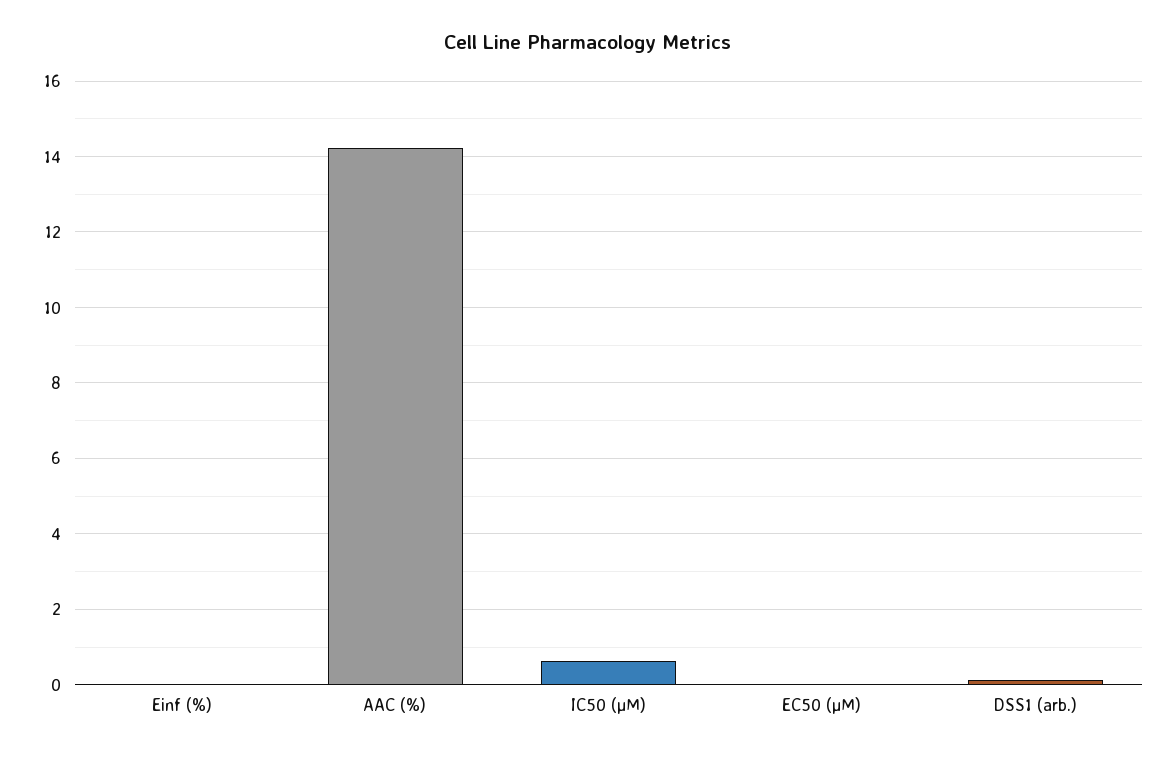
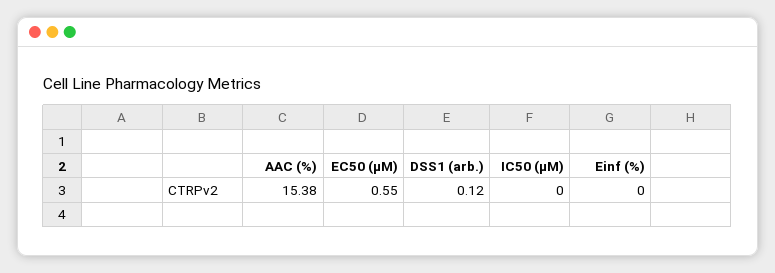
  {
    "Einf (%)": 0,
-   "AAC (%)": 14.2,
+   "AAC (%)": 15.38,
-   "IC50 (µM)": 0.6,
+   "IC50 (µM)": 0,
-   "EC50 (µM)": 0,
+   "EC50 (µM)": 0.55,
    "DSS1 (arb.)": 0.12
  }

